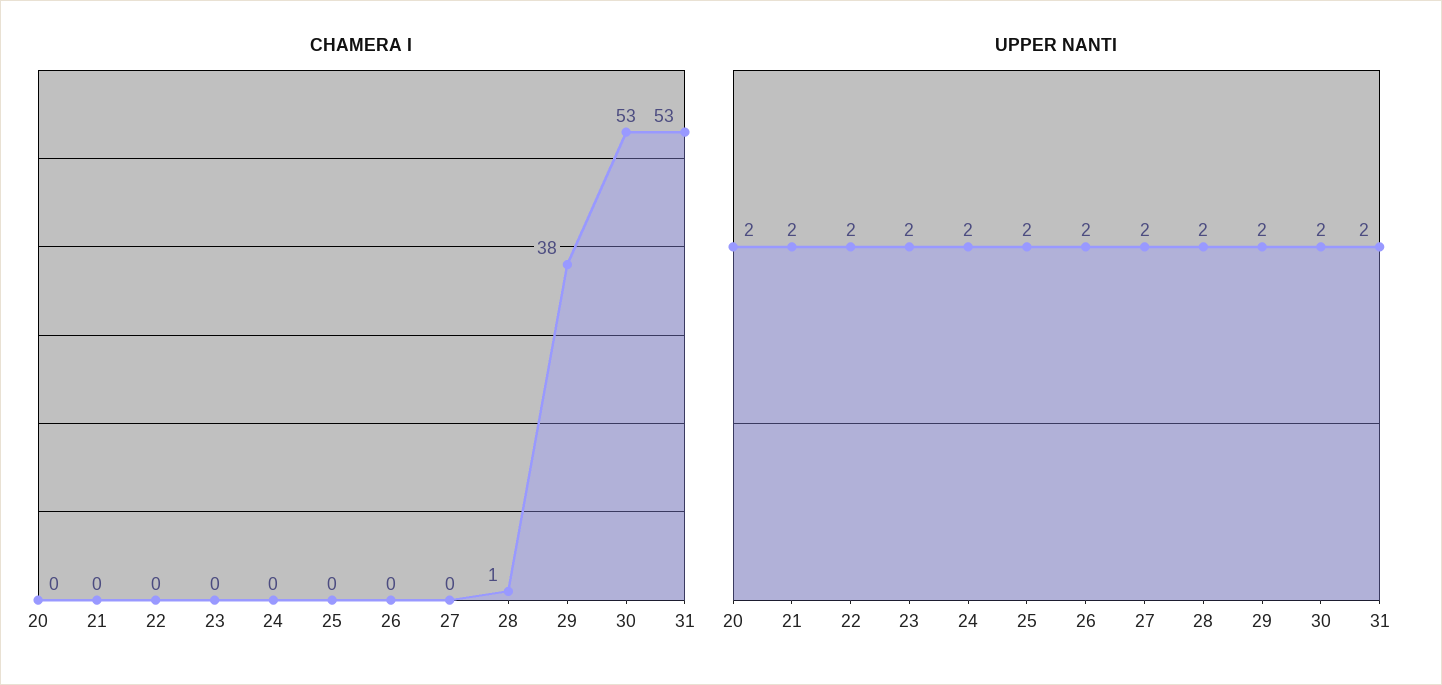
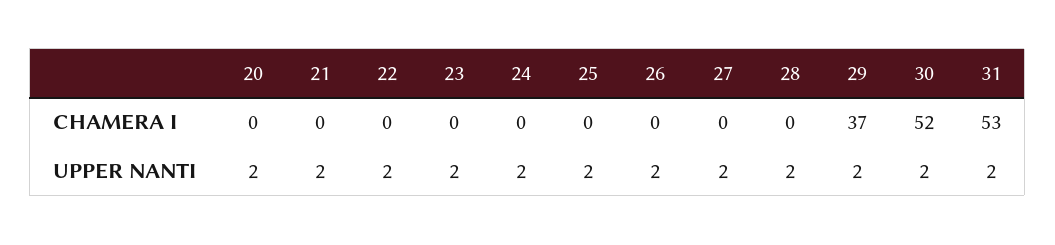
  {
    "CHAMERA I": {
      "20": 0,
      "21": 0,
      "22": 0,
      "23": 0,
      "24": 0,
      "25": 0,
      "26": 0,
      "27": 0,
-     "28": 1,
+     "28": 0,
-     "29": 38,
+     "29": 37,
-     "30": 53,
+     "30": 52,
      "31": 53
    },
    "UPPER NANTI": {
      "20": 2,
      "21": 2,
      "22": 2,
      "23": 2,
      "24": 2,
      "25": 2,
      "26": 2,
      "27": 2,
      "28": 2,
      "29": 2,
      "30": 2,
      "31": 2
    }
  }

